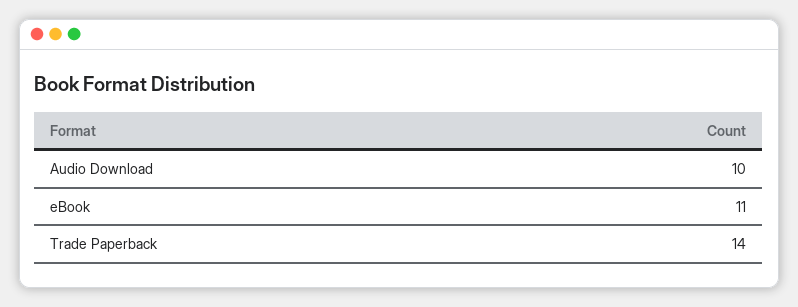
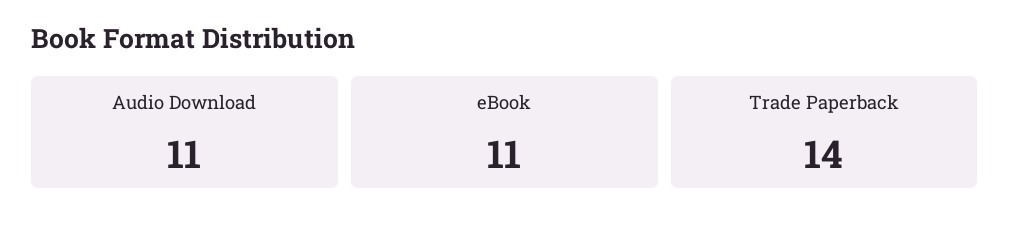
  {
-   "Audio Download": 10,
+   "Audio Download": 11,
    "eBook": 11,
    "Trade Paperback": 14
  }

